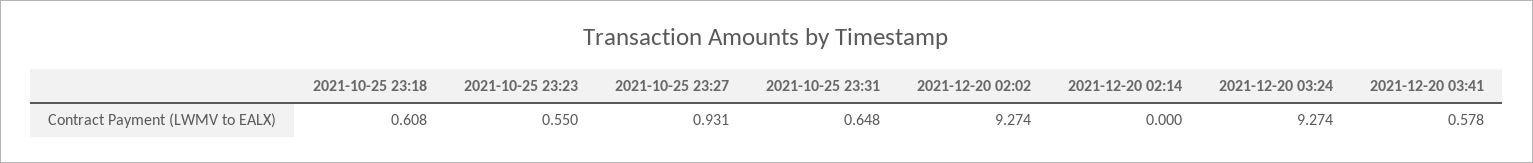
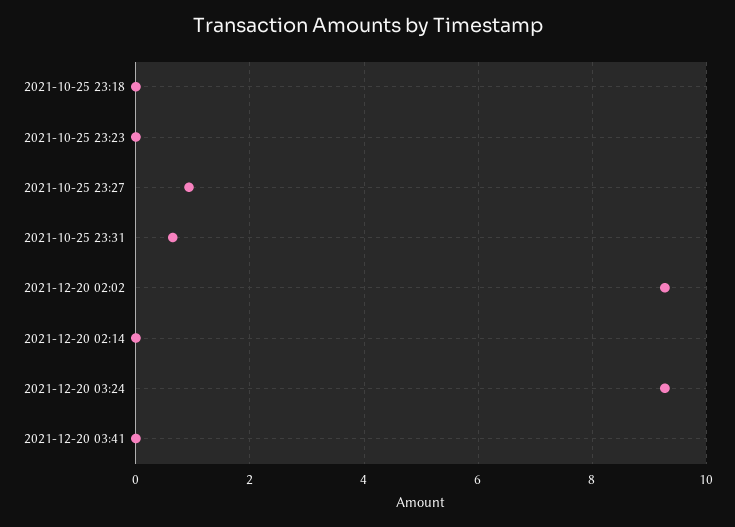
  {
-   "2021-10-25 23:18": 0.608,
+   "2021-10-25 23:18": 0,
-   "2021-10-25 23:23": 0.55,
+   "2021-10-25 23:23": 0,
    "2021-10-25 23:27": 0.931,
    "2021-10-25 23:31": 0.648,
    "2021-12-20 02:02": 9.274,
    "2021-12-20 02:14": 0,
    "2021-12-20 03:24": 9.274,
-   "2021-12-20 03:41": 0.578
+   "2021-12-20 03:41": 0
  }

